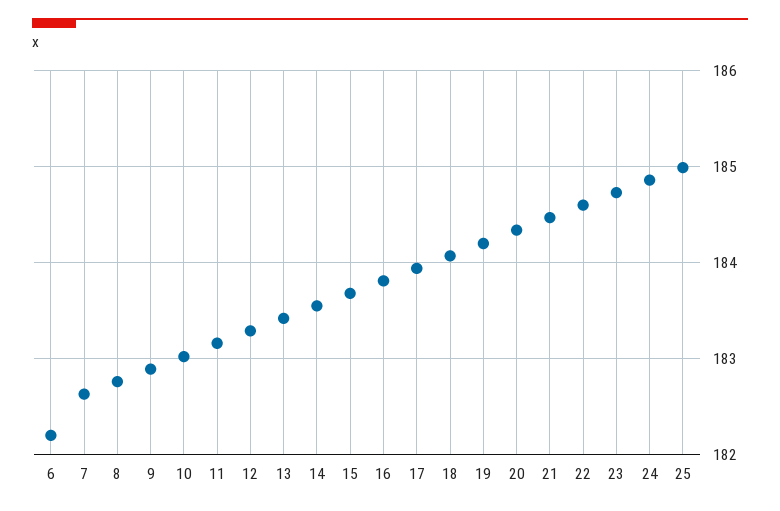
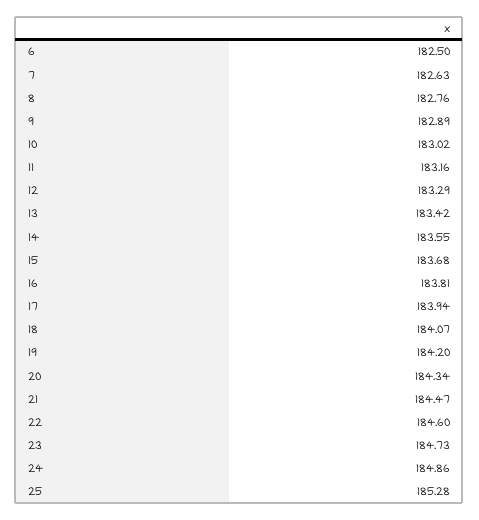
  {
-   "6": 182.2,
+   "6": 182.5,
    "7": 182.63,
    "8": 182.76,
    "9": 182.89,
    "10": 183.02,
    "11": 183.16,
    "12": 183.29,
    "13": 183.42,
    "14": 183.55,
    "15": 183.68,
    "16": 183.81,
    "17": 183.94,
    "18": 184.07,
    "19": 184.2,
    "20": 184.34,
    "21": 184.47,
    "22": 184.6,
    "23": 184.73,
    "24": 184.86,
-   "25": 185
+   "25": 185.28
  }

